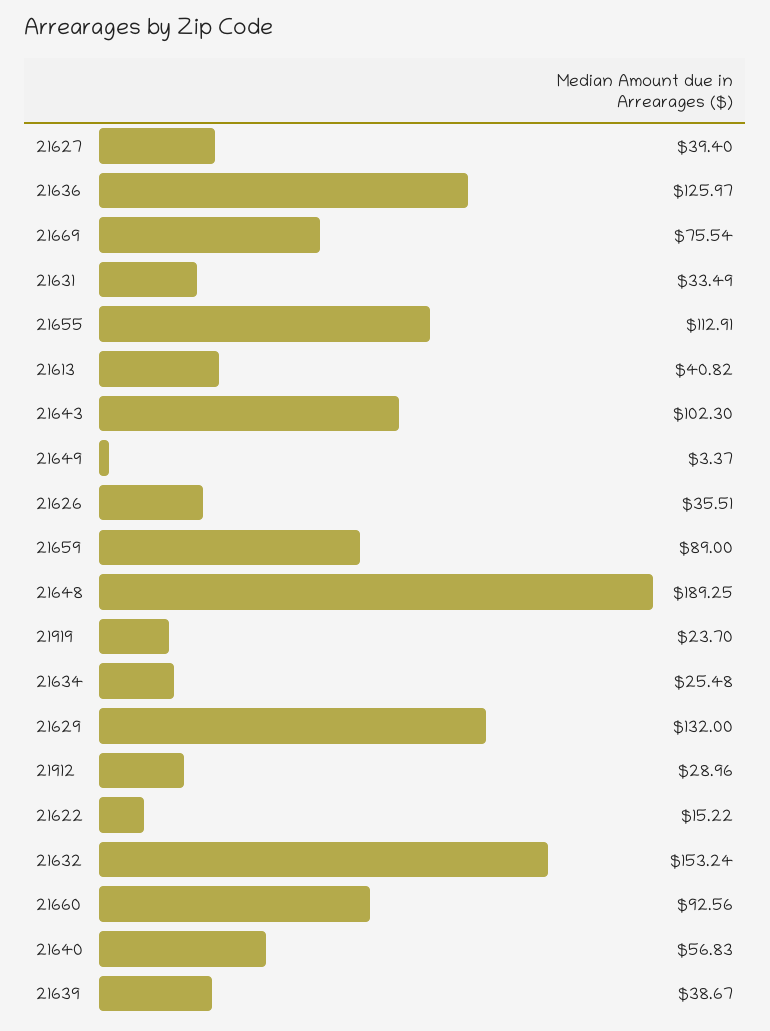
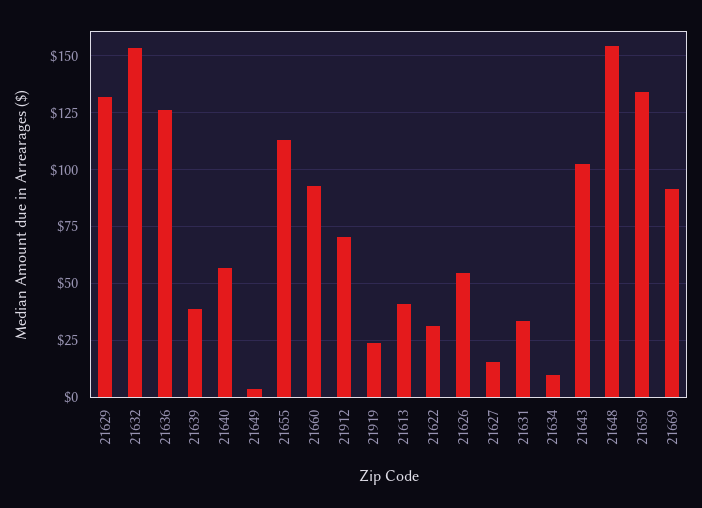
  {
-   "21627": 39.4,
+   "21627": 15,
    "21636": 125.97,
-   "21669": 75.54,
+   "21669": 90,
    "21631": 33.49,
    "21655": 112.91,
    "21613": 40.82,
    "21643": 102.3,
    "21649": 3.37,
-   "21626": 35.51,
+   "21626": 55,
-   "21659": 89,
+   "21659": 135,
-   "21648": 189.25,
+   "21648": 155,
    "21919": 23.7,
-   "21634": 25.48,
+   "21634": 10,
    "21629": 132,
-   "21912": 28.96,
+   "21912": 70,
-   "21622": 15.22,
+   "21622": 30,
    "21632": 153.24,
    "21660": 92.56,
    "21640": 56.83,
    "21639": 38.67
  }

